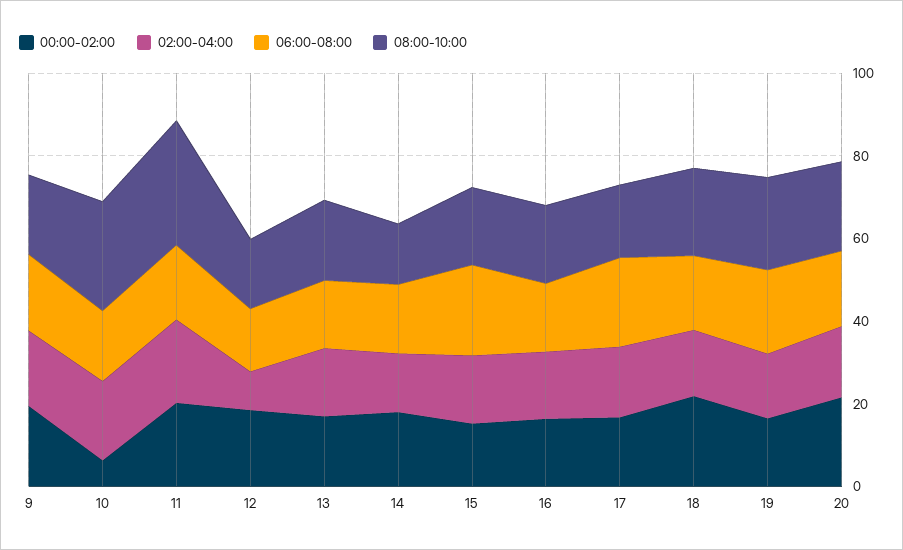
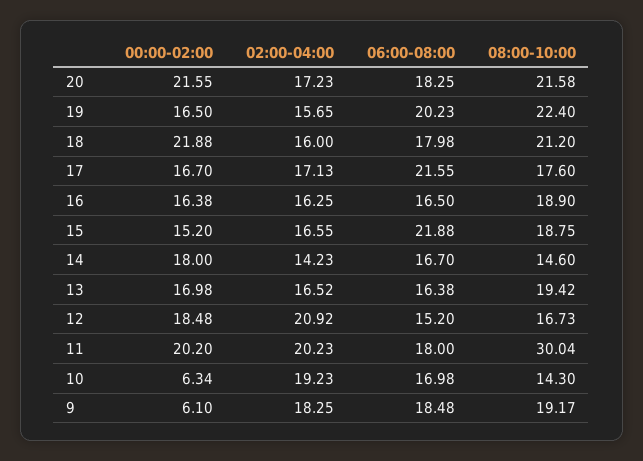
  {
    "00:00-02:00": {
-     "9": 20,
+     "9": 6.1,
      "10": 6.34,
      "11": 20.2,
      "12": 18.48,
      "13": 16.98,
      "14": 18,
      "15": 15.2,
      "16": 16.38,
      "17": 16.7,
      "18": 21.88,
      "19": 16.5,
      "20": 21.55
    },
    "02:00-04:00": {
      "9": 18.25,
      "10": 19.23,
      "11": 20.23,
-     "12": 10,
+     "12": 20.92,
      "13": 16.52,
      "14": 14.23,
      "15": 16.55,
      "16": 16.25,
      "17": 17.13,
      "18": 16,
      "19": 15.65,
      "20": 17.23
    },
    "06:00-08:00": {
      "9": 18.48,
      "10": 16.98,
      "11": 18,
      "12": 15.2,
      "13": 16.38,
      "14": 16.7,
      "15": 21.88,
      "16": 16.5,
      "17": 21.55,
      "18": 17.98,
      "19": 20.23,
      "20": 18.25
    },
    "08:00-10:00": {
      "9": 19.17,
-     "10": 25,
+     "10": 14.3,
      "11": 30.04,
      "12": 16.73,
      "13": 19.42,
      "14": 14.6,
      "15": 18.75,
      "16": 18.9,
      "17": 17.6,
      "18": 21.2,
      "19": 22.4,
      "20": 21.58
    }
  }

